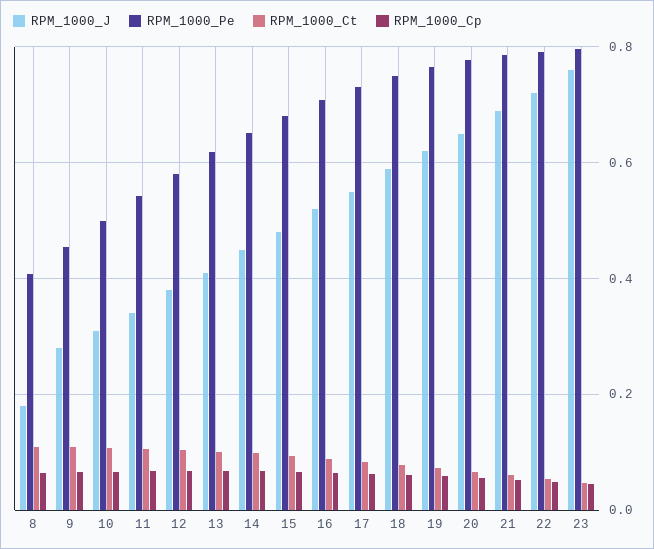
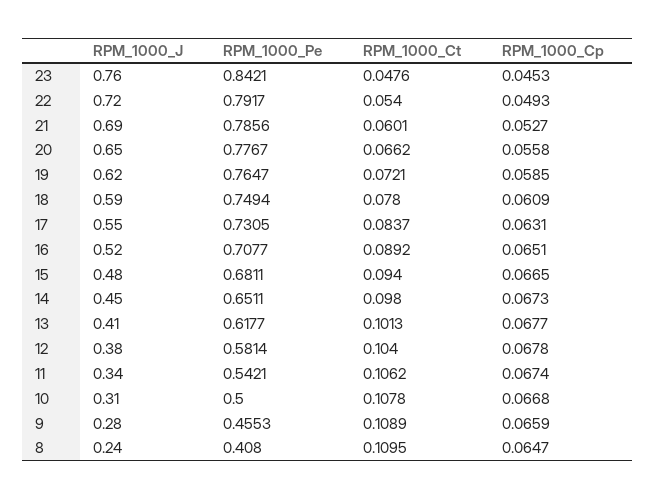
  {
    "RPM_1000_J": {
-     "8": 0.18,
+     "8": 0.24,
      "9": 0.28,
      "10": 0.31,
      "11": 0.34,
      "12": 0.38,
      "13": 0.41,
      "14": 0.45,
      "15": 0.48,
      "16": 0.52,
      "17": 0.55,
      "18": 0.59,
      "19": 0.62,
      "20": 0.65,
      "21": 0.69,
      "22": 0.72,
      "23": 0.76
    },
    "RPM_1000_Pe": {
      "8": 0.408,
      "9": 0.4553,
      "10": 0.5,
      "11": 0.5421,
      "12": 0.5814,
      "13": 0.6177,
      "14": 0.6511,
      "15": 0.6811,
      "16": 0.7077,
      "17": 0.7305,
      "18": 0.7494,
      "19": 0.7647,
      "20": 0.7767,
      "21": 0.7856,
      "22": 0.7917,
-     "23": 0.8
+     "23": 0.8421
    },
    "RPM_1000_Ct": {
      "8": 0.1095,
      "9": 0.1089,
      "10": 0.1078,
      "11": 0.1062,
      "12": 0.104,
      "13": 0.1013,
      "14": 0.098,
      "15": 0.094,
      "16": 0.0892,
      "17": 0.0837,
      "18": 0.078,
      "19": 0.0721,
      "20": 0.0662,
      "21": 0.0601,
      "22": 0.054,
      "23": 0.0476
    },
    "RPM_1000_Cp": {
      "8": 0.0647,
      "9": 0.0659,
      "10": 0.0668,
      "11": 0.0674,
      "12": 0.0678,
      "13": 0.0677,
      "14": 0.0673,
      "15": 0.0665,
      "16": 0.0651,
      "17": 0.0631,
      "18": 0.0609,
      "19": 0.0585,
      "20": 0.0558,
      "21": 0.0527,
      "22": 0.0493,
      "23": 0.0453
    }
  }

